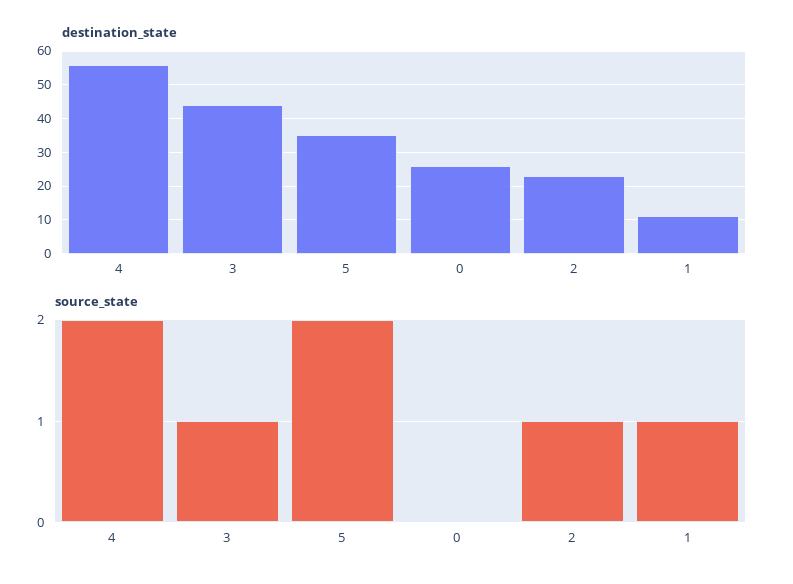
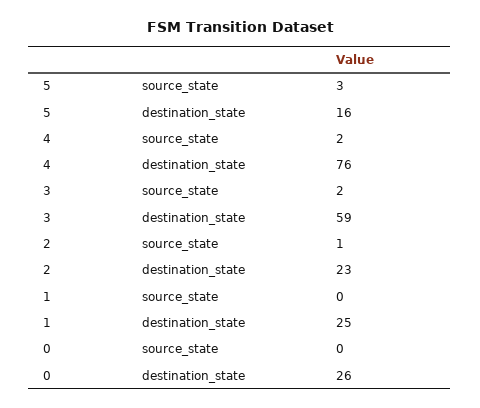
  {
    "destination_state": {
-     "4": 55,
+     "4": 76,
-     "3": 45,
+     "3": 59,
-     "5": 35,
+     "5": 16,
      "0": 26,
      "2": 23,
-     "1": 10
+     "1": 25
    },
    "source_state": {
      "4": 2,
-     "3": 1,
+     "3": 2,
-     "5": 2,
+     "5": 3,
      "0": 0,
      "2": 1,
-     "1": 1
+     "1": 0
    }
  }

